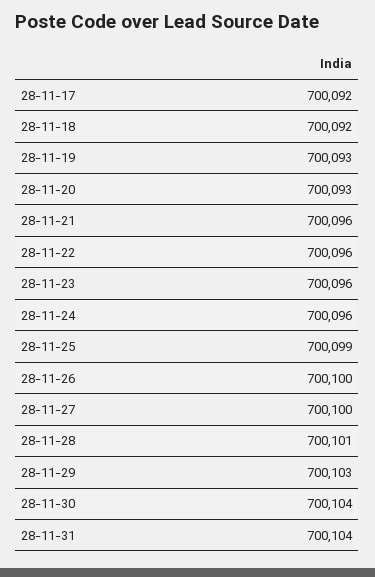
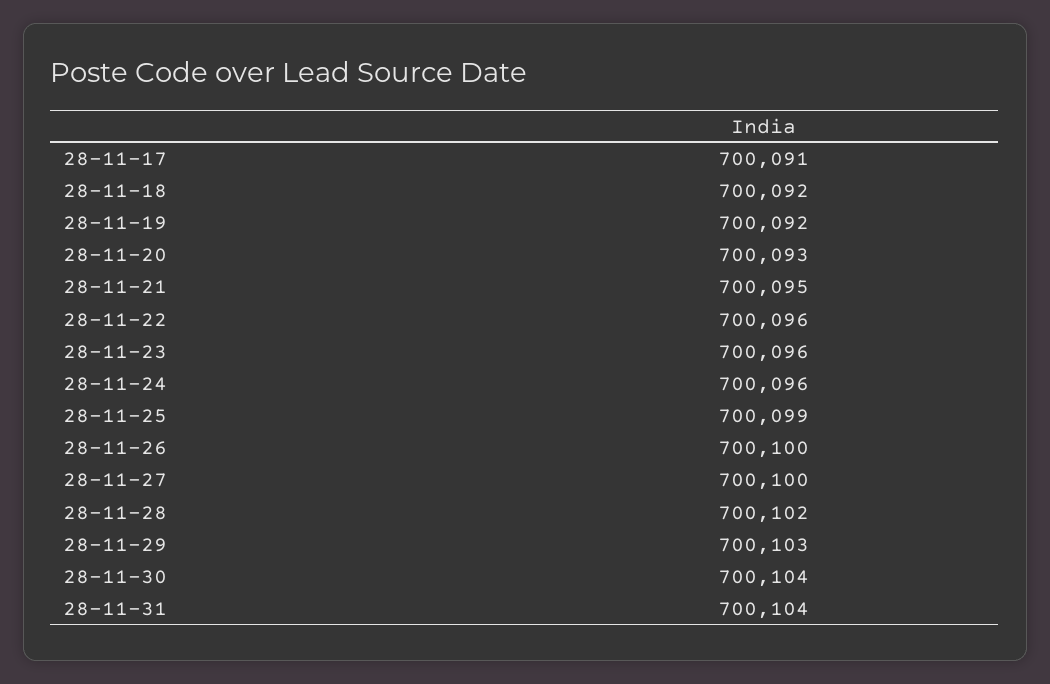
  {
-   "28-11-17": 700092,
+   "28-11-17": 700091,
    "28-11-18": 700092,
-   "28-11-19": 700093,
+   "28-11-19": 700092,
    "28-11-20": 700093,
-   "28-11-21": 700096,
+   "28-11-21": 700095,
    "28-11-22": 700096,
    "28-11-23": 700096,
    "28-11-24": 700096,
    "28-11-25": 700099,
    "28-11-26": 700100,
    "28-11-27": 700100,
-   "28-11-28": 700101,
+   "28-11-28": 700102,
    "28-11-29": 700103,
    "28-11-30": 700104,
    "28-11-31": 700104
  }

